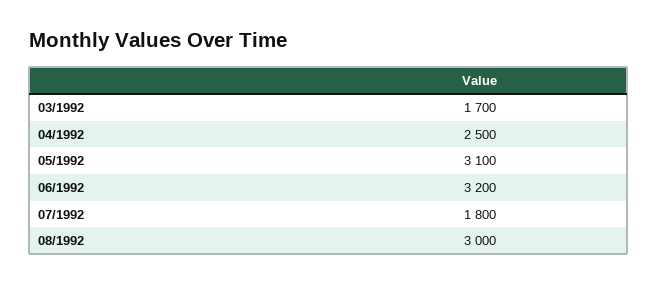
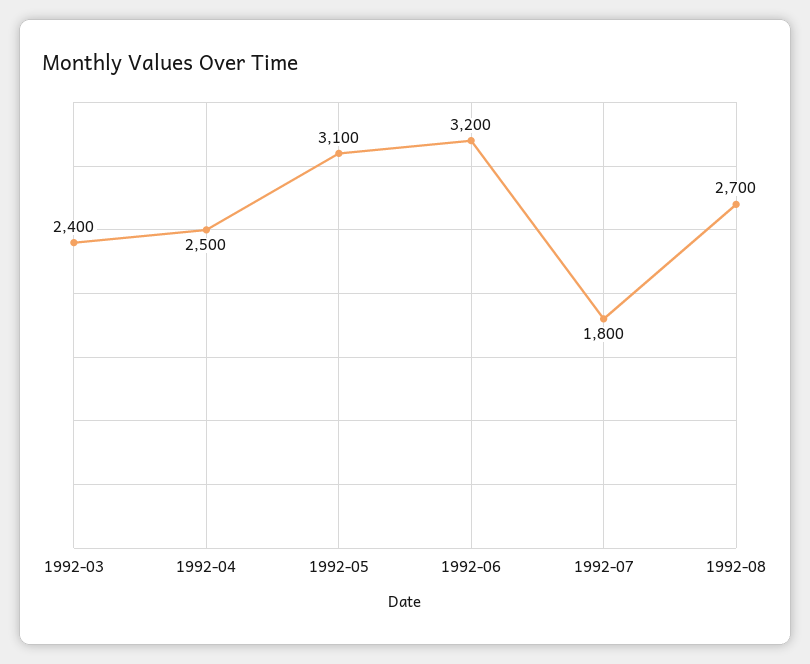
  {
-   "03/1992": 1700,
+   "03/1992": 2400,
    "04/1992": 2500,
    "05/1992": 3100,
    "06/1992": 3200,
    "07/1992": 1800,
-   "08/1992": 3000
+   "08/1992": 2700
  }

